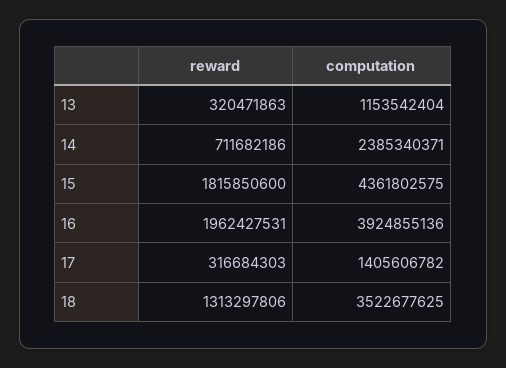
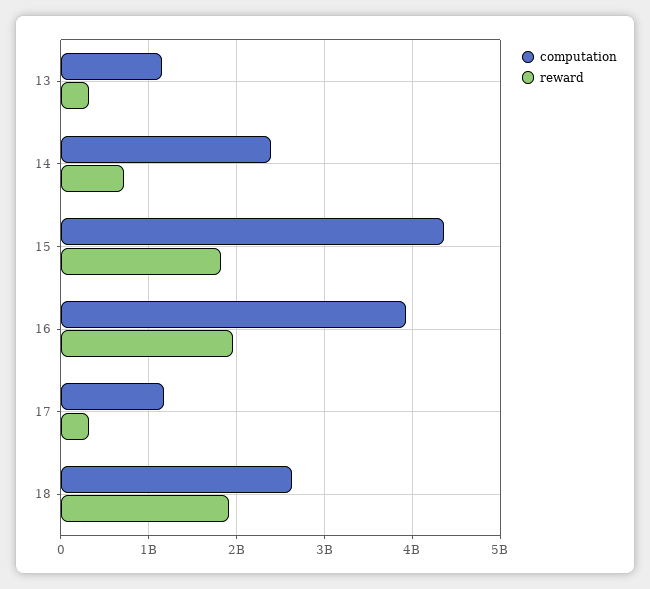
  {
    "reward": {
      "13": 320471863,
      "14": 711682186,
      "15": 1815850600,
      "16": 1962427531,
      "17": 316684303,
-     "18": 1313297806
+     "18": 1900000000
    },
    "computation": {
      "13": 1153542404,
      "14": 2385340371,
      "15": 4361802575,
      "16": 3924855136,
-     "17": 1405606782,
+     "17": 1200000000,
-     "18": 3522677625
+     "18": 2600000000
    }
  }

